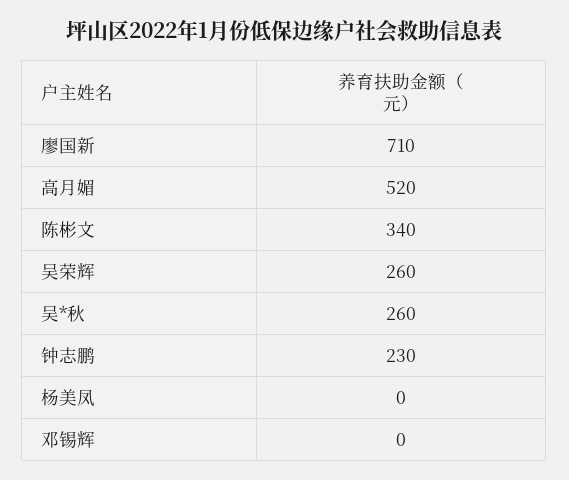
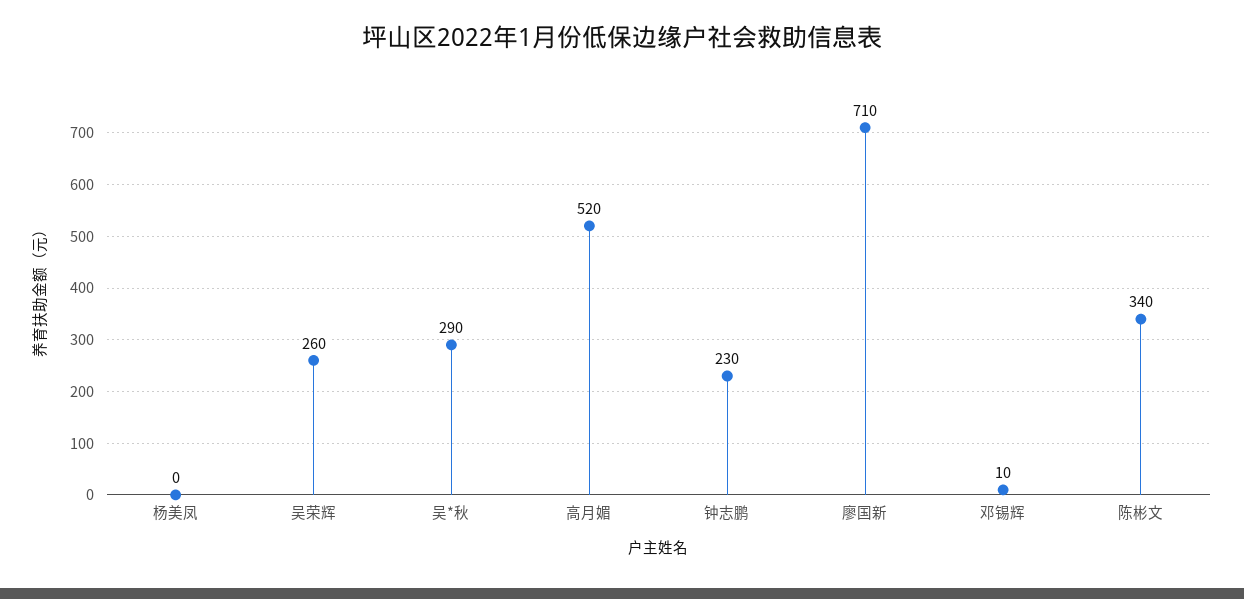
  {
    "廖国新": 710,
    "高月媚": 520,
    "陈彬文": 340,
    "吴荣辉": 260,
-   "吴*秋": 260,
+   "吴*秋": 290,
    "钟志鹏": 230,
    "杨美凤": 0,
-   "邓锡辉": 0
+   "邓锡辉": 10
  }

